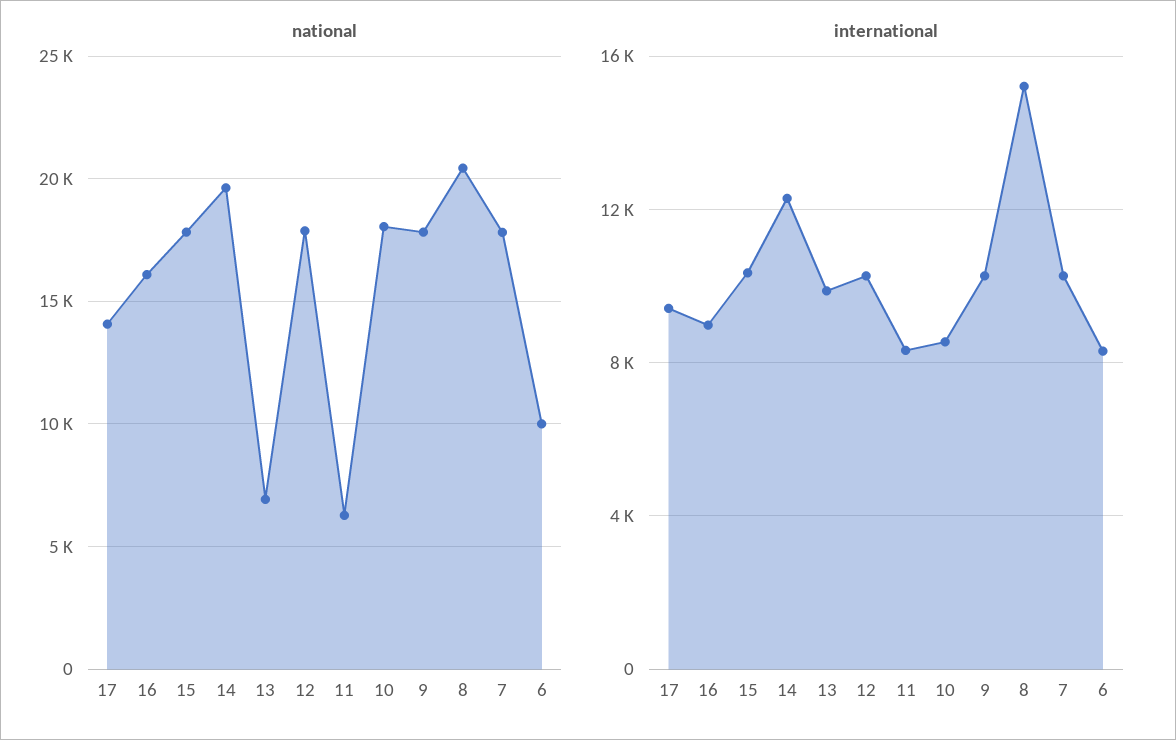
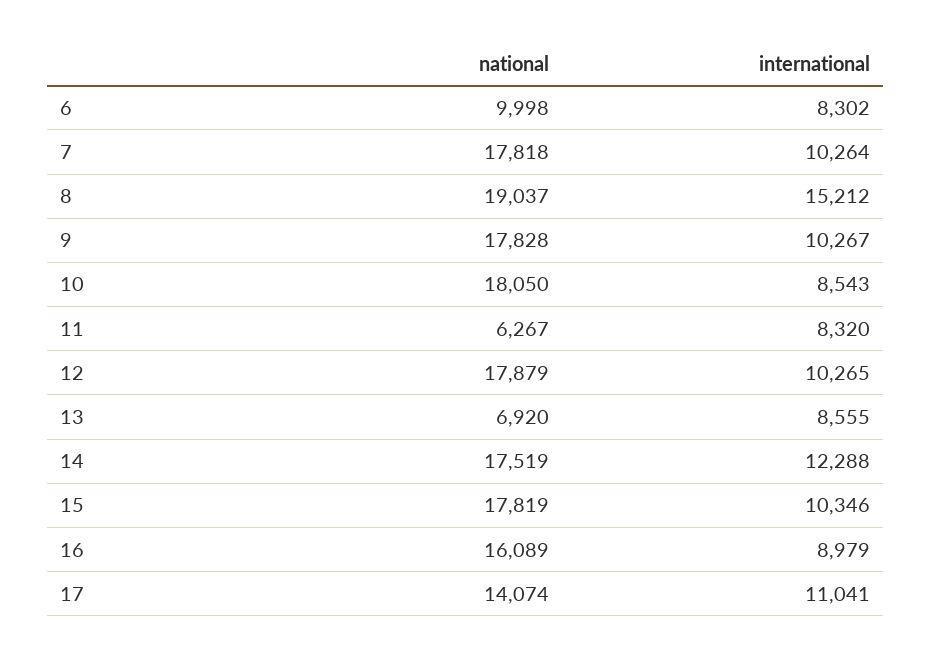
  {
    "national": {
      "17": 14074,
      "16": 16089,
      "15": 17819,
-     "14": 19500,
+     "14": 17519,
      "13": 6920,
      "12": 17879,
      "11": 6267,
      "10": 18050,
      "9": 17828,
-     "8": 20500,
+     "8": 19037,
      "7": 17818,
      "6": 9998
    },
    "international": {
-     "17": 9500,
+     "17": 11041,
      "16": 8979,
      "15": 10346,
      "14": 12288,
-     "13": 10000,
+     "13": 8555,
      "12": 10265,
      "11": 8320,
      "10": 8543,
      "9": 10267,
      "8": 15212,
      "7": 10264,
      "6": 8302
    }
  }

